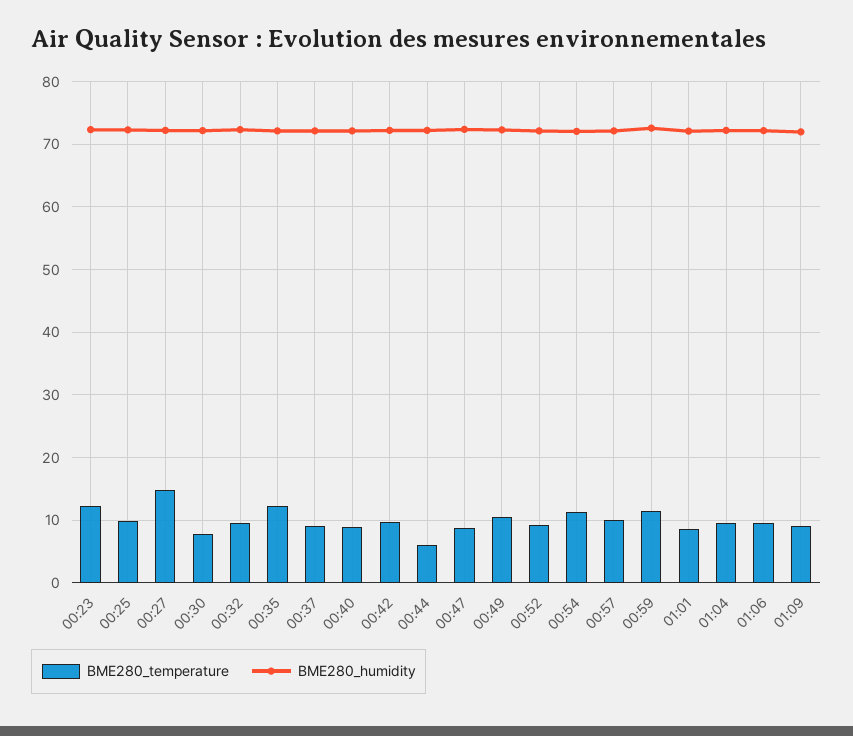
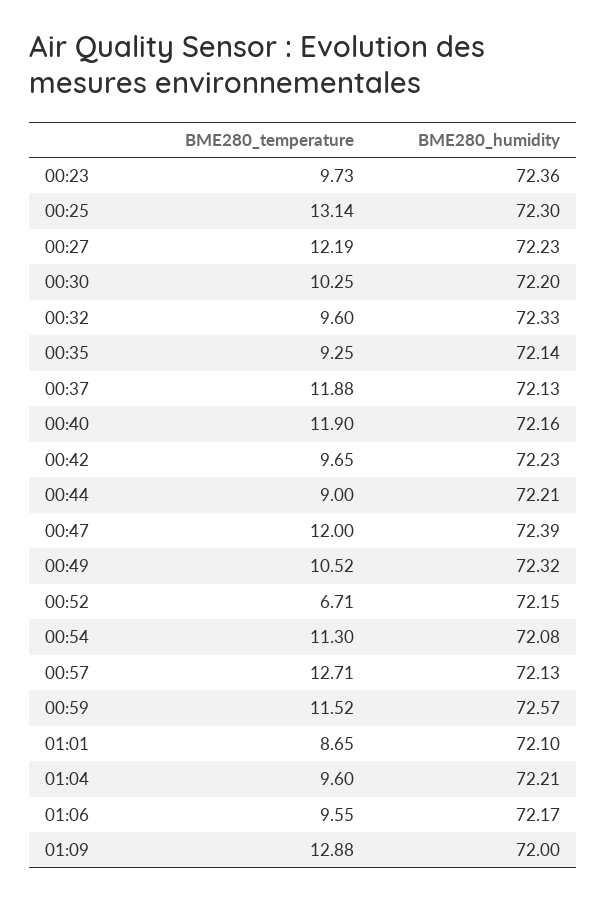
  {
    "BME280_temperature": {
-     "00:23": 12,
+     "00:23": 9.73,
-     "00:25": 10,
+     "00:25": 13.14,
-     "00:27": 15,
+     "00:27": 12.19,
-     "00:30": 8,
+     "00:30": 10.25,
      "00:32": 9.6,
-     "00:35": 12,
+     "00:35": 9.25,
-     "00:37": 9,
+     "00:37": 11.88,
-     "00:40": 9,
+     "00:40": 11.9,
      "00:42": 9.65,
-     "00:44": 6,
+     "00:44": 9,
-     "00:47": 9,
+     "00:47": 12,
      "00:49": 10.52,
-     "00:52": 9,
+     "00:52": 6.71,
      "00:54": 11.3,
-     "00:57": 10,
+     "00:57": 12.71,
      "00:59": 11.52,
      "01:01": 8.65,
      "01:04": 9.6,
      "01:06": 9.55,
-     "01:09": 9
+     "01:09": 12.88
    },
    "BME280_humidity": {
      "00:23": 72.36,
      "00:25": 72.3,
      "00:27": 72.23,
      "00:30": 72.2,
      "00:32": 72.33,
      "00:35": 72.14,
      "00:37": 72.13,
      "00:40": 72.16,
      "00:42": 72.23,
      "00:44": 72.21,
      "00:47": 72.39,
      "00:49": 72.32,
      "00:52": 72.15,
      "00:54": 72.08,
      "00:57": 72.13,
      "00:59": 72.57,
      "01:01": 72.1,
      "01:04": 72.21,
      "01:06": 72.17,
      "01:09": 72
    }
  }

